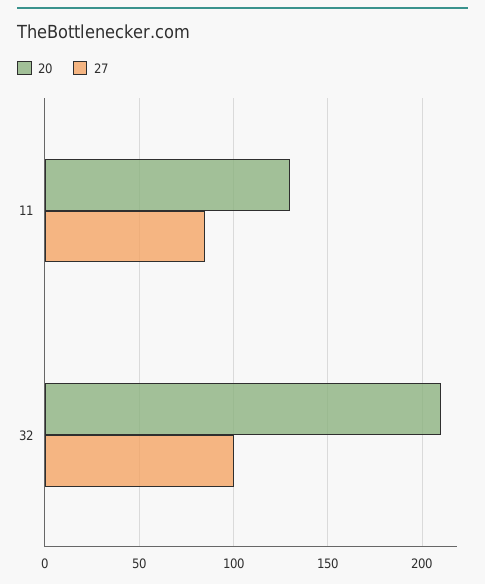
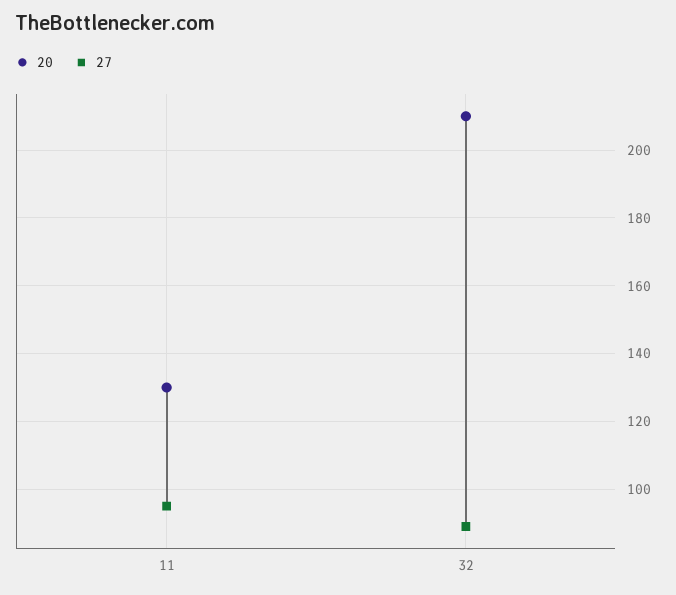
  {
    "20": {
      "11": 130,
      "32": 210
    },
    "27": {
-     "11": 85,
+     "11": 95,
-     "32": 100
+     "32": 90
    }
  }

